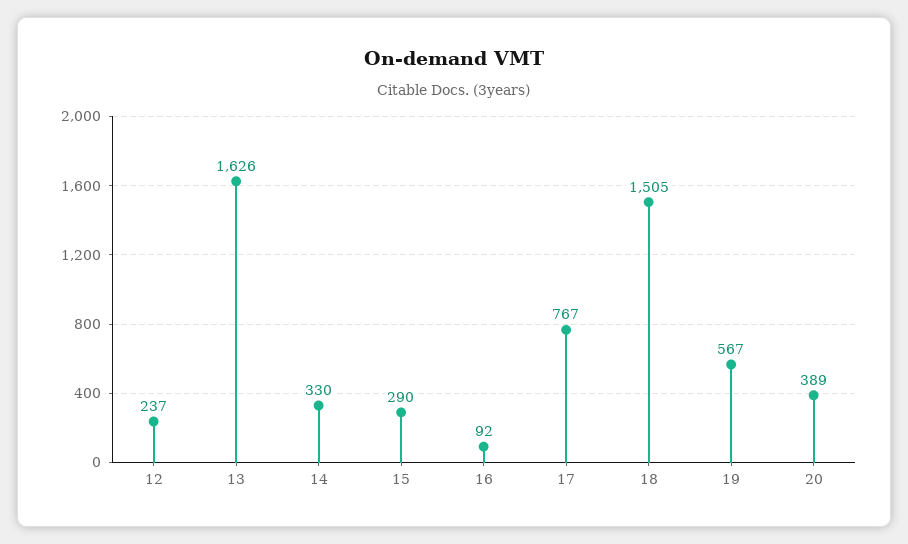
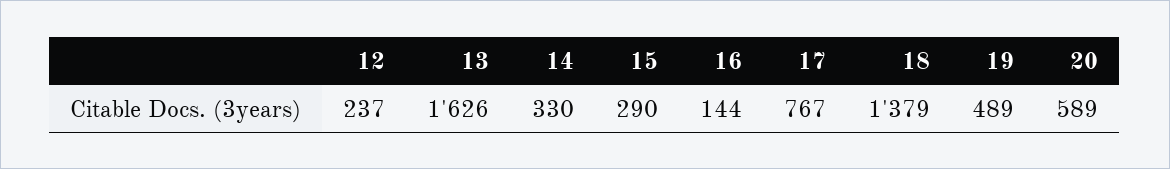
  {
    "12": 237,
    "13": 1626,
    "14": 330,
    "15": 290,
-   "16": 92,
+   "16": 144,
    "17": 767,
-   "18": 1505,
+   "18": 1379,
-   "19": 567,
+   "19": 489,
-   "20": 389
+   "20": 589
  }

